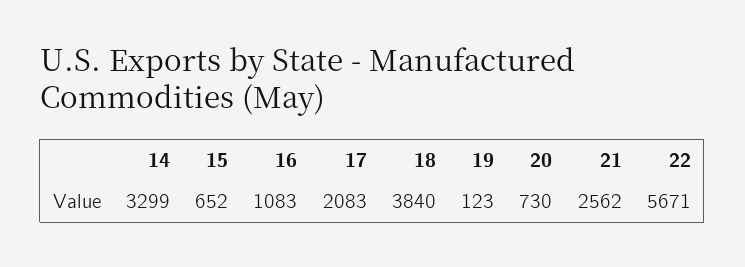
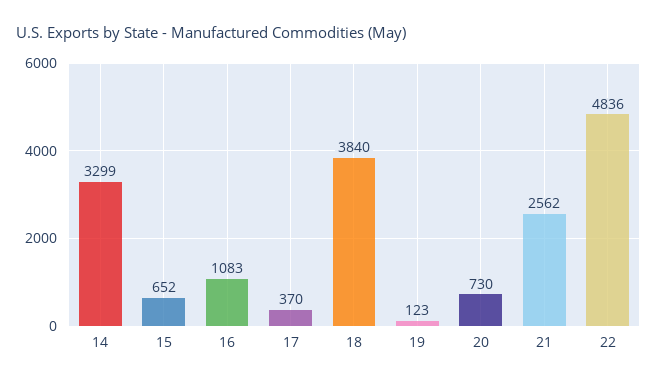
  {
    "14": 3299,
    "15": 652,
    "16": 1083,
-   "17": 2083,
+   "17": 370,
    "18": 3840,
    "19": 123,
    "20": 730,
    "21": 2562,
-   "22": 5671
+   "22": 4836
  }

